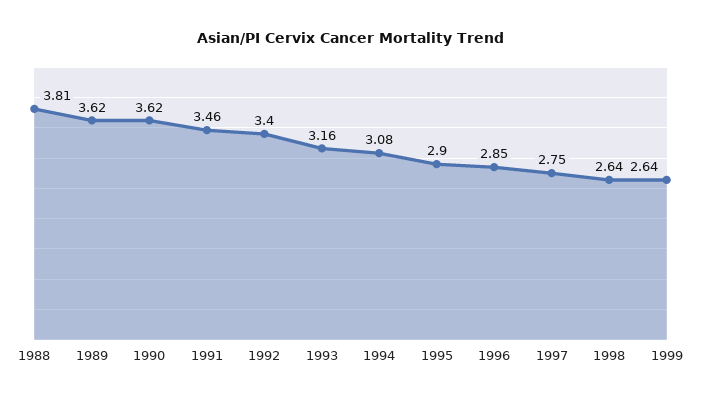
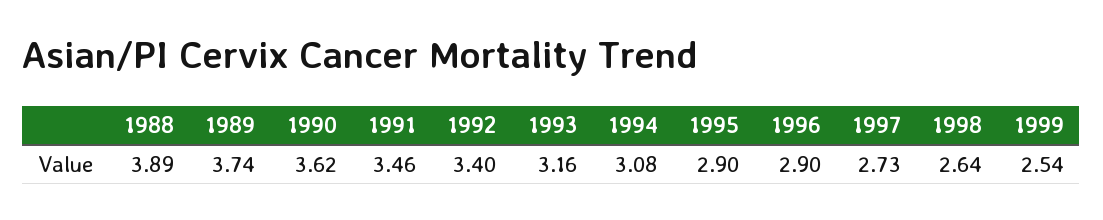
  {
-   "1988": 3.81,
+   "1988": 3.89,
-   "1989": 3.62,
+   "1989": 3.74,
    "1990": 3.62,
    "1991": 3.46,
    "1992": 3.4,
    "1993": 3.16,
    "1994": 3.08,
    "1995": 2.9,
-   "1996": 2.85,
+   "1996": 2.9,
-   "1997": 2.75,
+   "1997": 2.73,
    "1998": 2.64,
-   "1999": 2.64
+   "1999": 2.54
  }

